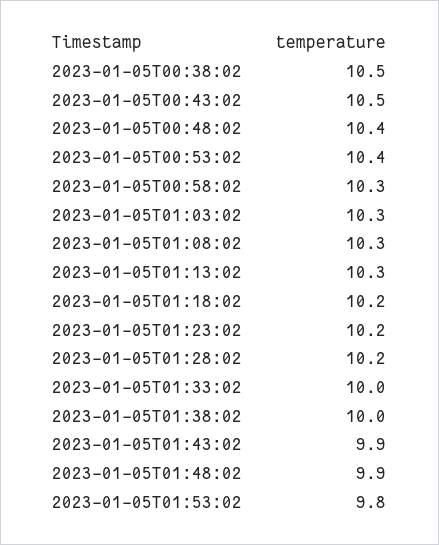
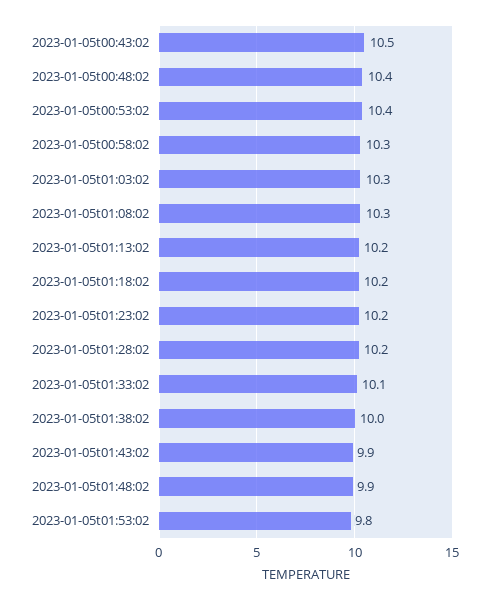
  {
-   "2023-01-05T00:38:02": 10.5,
    "2023-01-05T00:43:02": 10.5,
    "2023-01-05T00:48:02": 10.4,
    "2023-01-05T00:53:02": 10.4,
    "2023-01-05T00:58:02": 10.3,
    "2023-01-05T01:03:02": 10.3,
    "2023-01-05T01:08:02": 10.3,
-   "2023-01-05T01:13:02": 10.3,
+   "2023-01-05T01:13:02": 10.2,
    "2023-01-05T01:18:02": 10.2,
    "2023-01-05T01:23:02": 10.2,
    "2023-01-05T01:28:02": 10.2,
-   "2023-01-05T01:33:02": 10,
+   "2023-01-05T01:33:02": 10.1,
    "2023-01-05T01:38:02": 10,
    "2023-01-05T01:43:02": 9.9,
    "2023-01-05T01:48:02": 9.9,
    "2023-01-05T01:53:02": 9.8
  }

